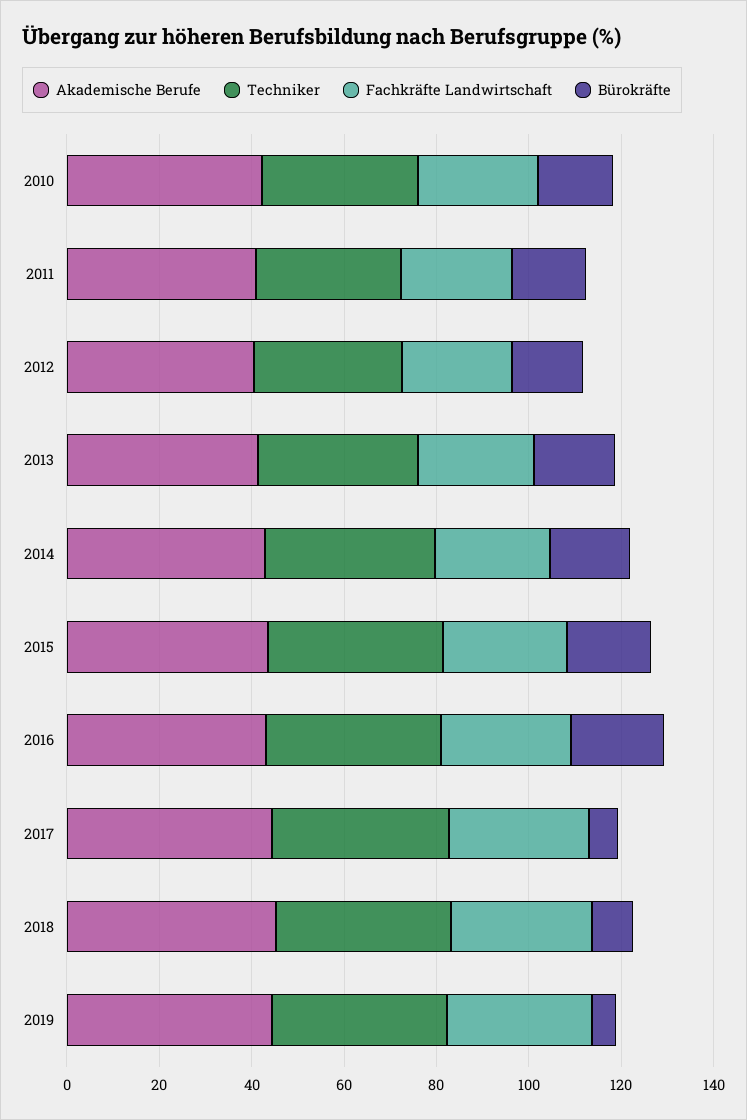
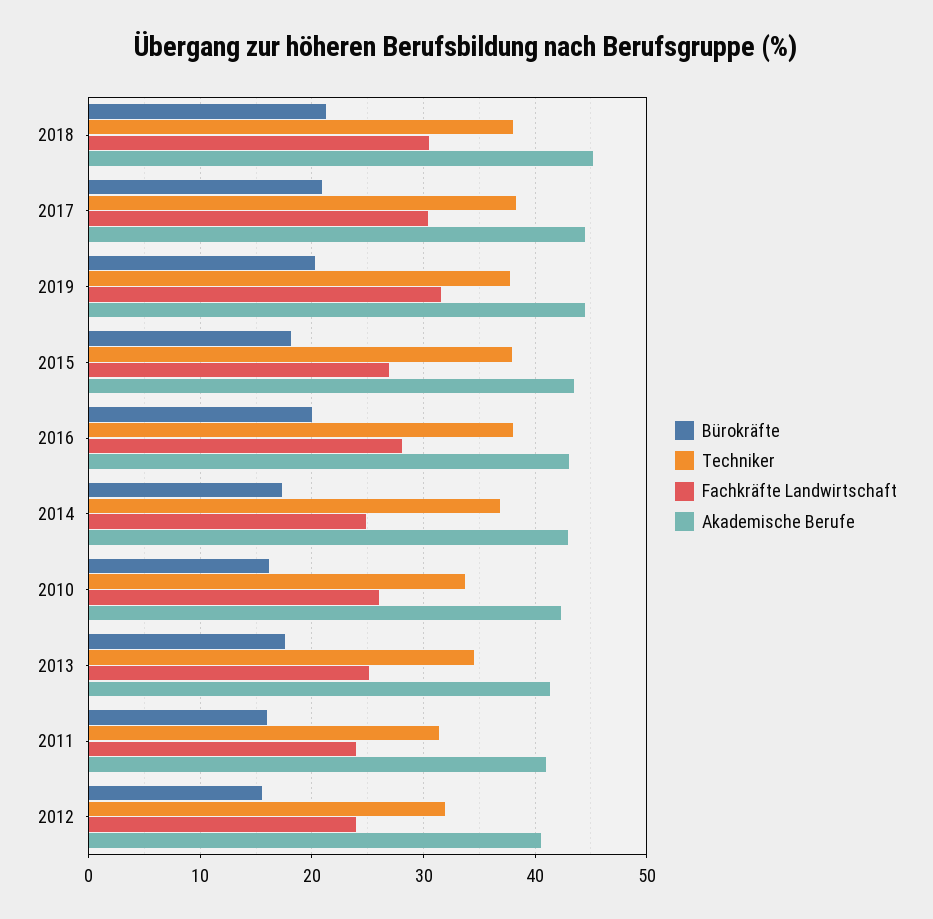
  {
    "Akademische Berufe": {
      "2010": 42,
      "2011": 41,
      "2012": 41,
      "2013": 41,
      "2014": 43,
      "2015": 43,
      "2016": 43,
      "2017": 44,
      "2018": 45,
      "2019": 44
    },
    "Techniker": {
      "2010": 34,
      "2011": 31,
      "2012": 32,
      "2013": 35,
      "2014": 37,
      "2015": 38,
      "2016": 38,
      "2017": 38,
      "2018": 38,
      "2019": 38
    },
    "Fachkräfte Landwirtschaft": {
      "2010": 26,
      "2011": 24,
      "2012": 24,
      "2013": 25,
      "2014": 25,
      "2015": 27,
      "2016": 28,
      "2017": 30,
      "2018": 31,
      "2019": 32
    },
    "Bürokräfte": {
      "2010": 16,
      "2011": 16,
      "2012": 15,
      "2013": 18,
      "2014": 17,
      "2015": 18,
      "2016": 20,
-     "2017": 5,
+     "2017": 21,
-     "2018": 10,
+     "2018": 21,
-     "2019": 5
+     "2019": 20
    }
  }

